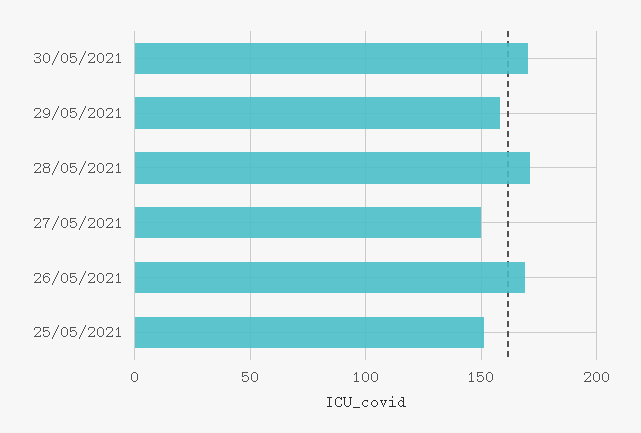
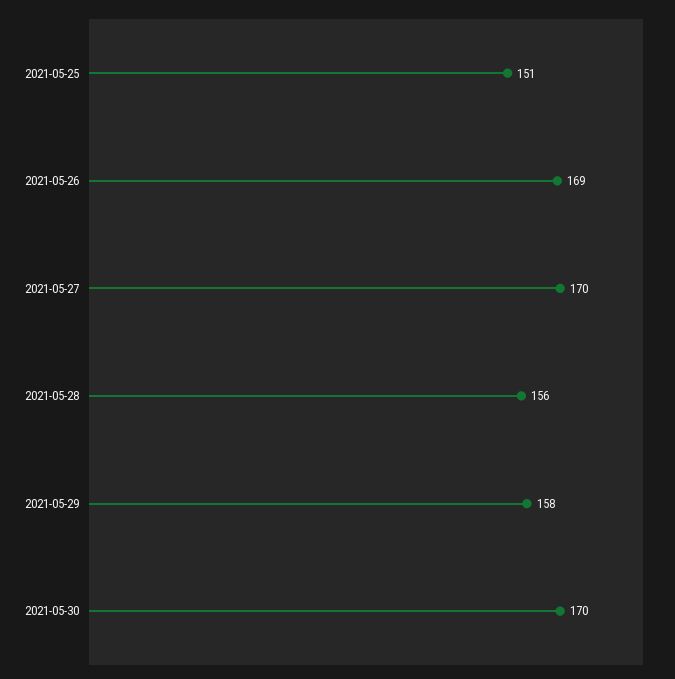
  {
    "30/05/2021": 170,
    "29/05/2021": 158,
-   "28/05/2021": 170,
+   "28/05/2021": 156,
-   "27/05/2021": 150,
+   "27/05/2021": 170,
    "26/05/2021": 169,
    "25/05/2021": 151
  }

